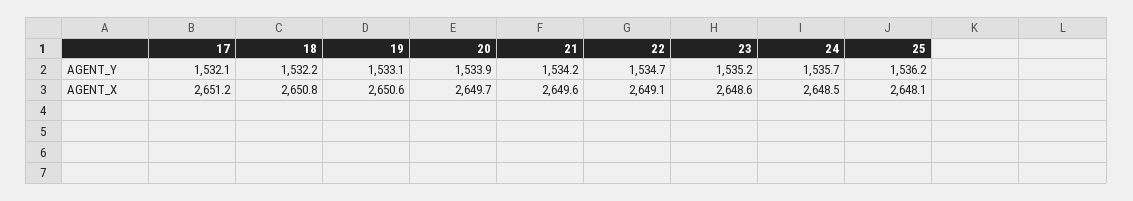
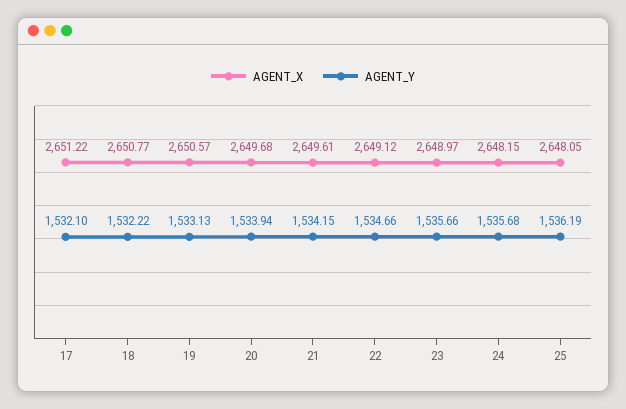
  {
    "AGENT_Y": {
      "17": 1532.1,
      "18": 1532.22,
      "19": 1533.13,
      "20": 1533.94,
      "21": 1534.15,
      "22": 1534.66,
-     "23": 1535.2,
+     "23": 1535.66,
      "24": 1535.68,
      "25": 1536.19
    },
    "AGENT_X": {
      "17": 2651.22,
      "18": 2650.77,
      "19": 2650.57,
      "20": 2649.68,
      "21": 2649.61,
      "22": 2649.12,
-     "23": 2648.6,
+     "23": 2648.97,
-     "24": 2648.5,
+     "24": 2648.15,
      "25": 2648.05
    }
  }

